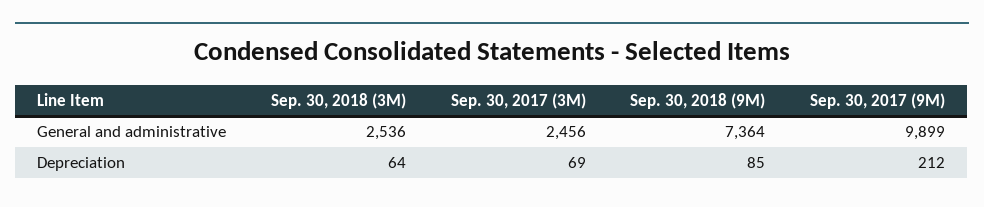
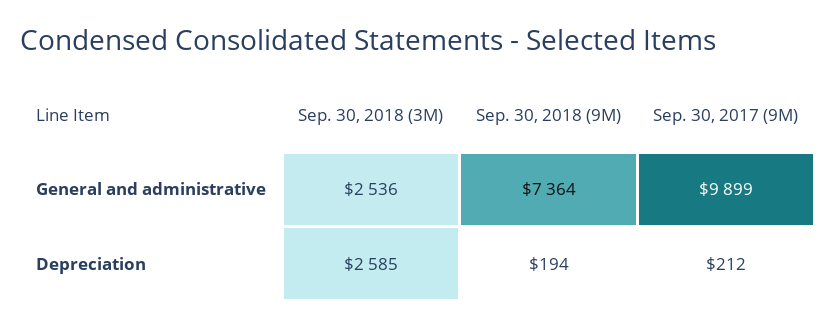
  {
    "Sep. 30, 2018 (3M)": {
      "General and administrative": 2536,
-     "Depreciation": 64
+     "Depreciation": 2585
    },
-   "Sep. 30, 2017 (3M)": {
-     "General and administrative": 2456,
-     "Depreciation": 69
-   },
    "Sep. 30, 2018 (9M)": {
      "General and administrative": 7364,
-     "Depreciation": 85
+     "Depreciation": 194
    },
    "Sep. 30, 2017 (9M)": {
      "General and administrative": 9899,
      "Depreciation": 212
    }
  }

